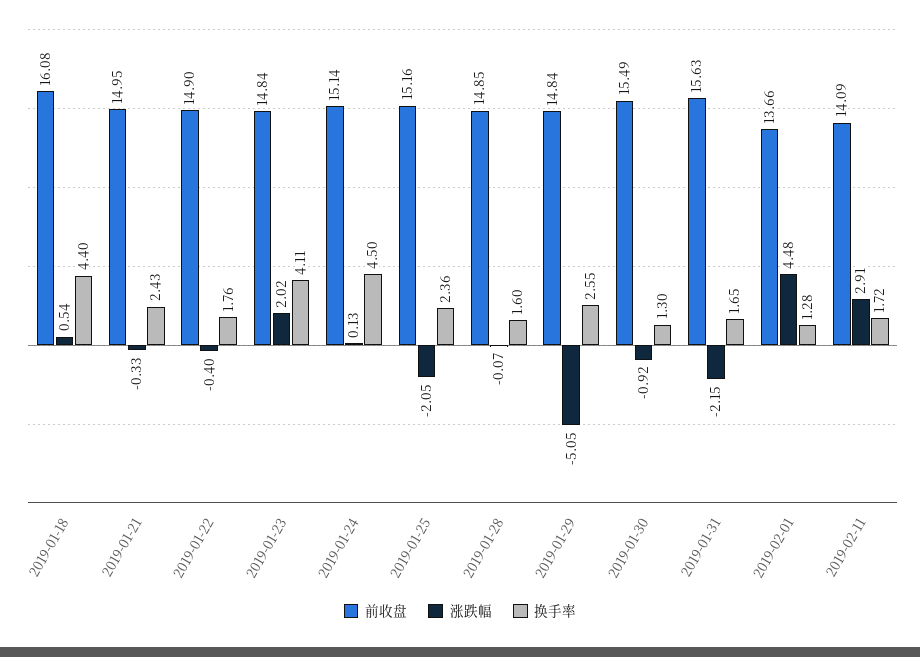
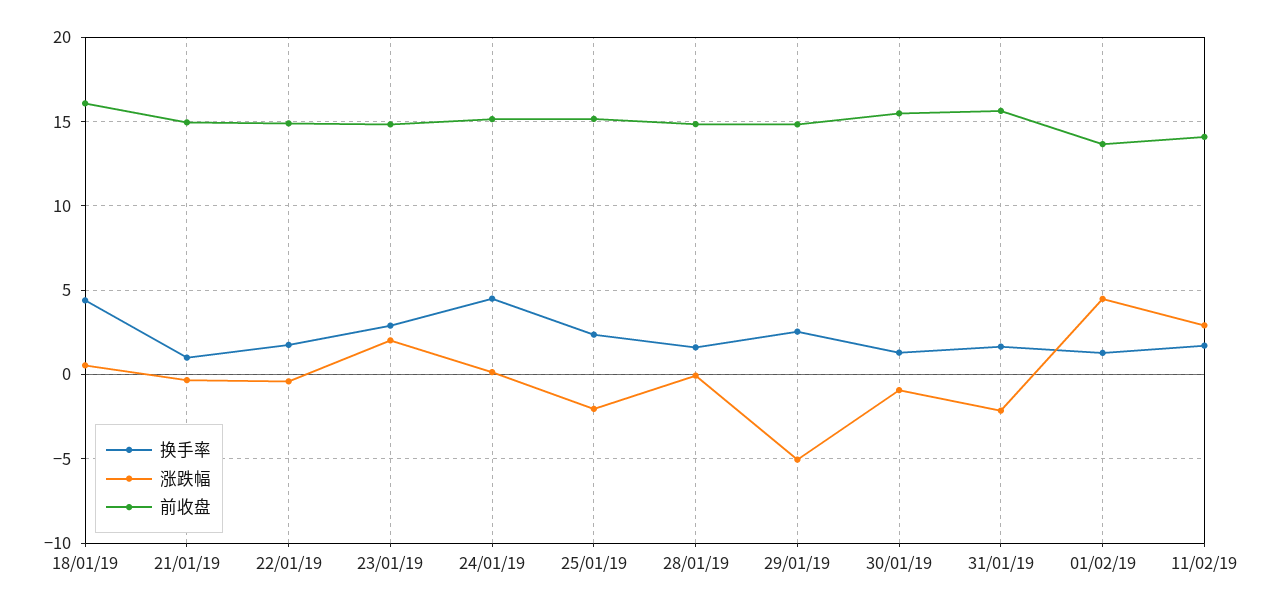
  {
    "前收盘": {
      "2019-01-18": 16.08,
      "2019-01-21": 14.95,
      "2019-01-22": 14.9,
      "2019-01-23": 14.84,
      "2019-01-24": 15.14,
      "2019-01-25": 15.16,
      "2019-01-28": 14.85,
      "2019-01-29": 14.84,
      "2019-01-30": 15.49,
      "2019-01-31": 15.63,
      "2019-02-01": 13.66,
      "2019-02-11": 14.09
    },
    "涨跌幅": {
      "2019-01-18": 0.54,
      "2019-01-21": -0.33,
      "2019-01-22": -0.4,
      "2019-01-23": 2.02,
      "2019-01-24": 0.13,
      "2019-01-25": -2.05,
      "2019-01-28": -0.07,
      "2019-01-29": -5.05,
      "2019-01-30": -0.92,
      "2019-01-31": -2.15,
      "2019-02-01": 4.48,
      "2019-02-11": 2.91
    },
    "换手率": {
      "2019-01-18": 4.4,
-     "2019-01-21": 2.43,
+     "2019-01-21": 1,
      "2019-01-22": 1.76,
-     "2019-01-23": 4.11,
+     "2019-01-23": 3,
      "2019-01-24": 4.5,
      "2019-01-25": 2.36,
      "2019-01-28": 1.6,
      "2019-01-29": 2.55,
      "2019-01-30": 1.3,
      "2019-01-31": 1.65,
      "2019-02-01": 1.28,
      "2019-02-11": 1.72
    }
  }

